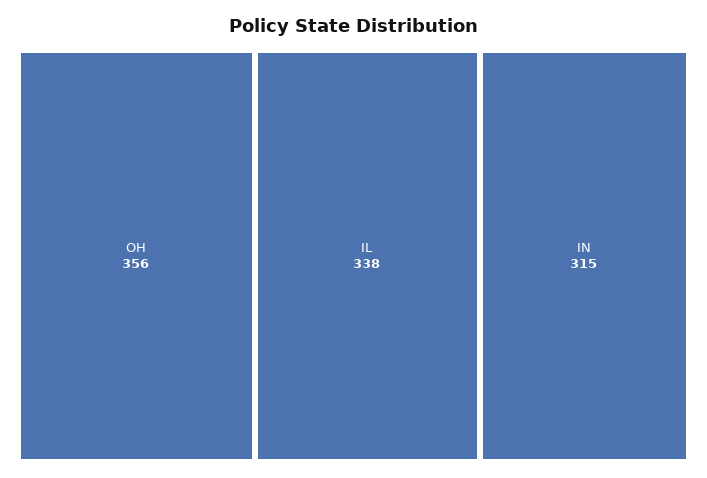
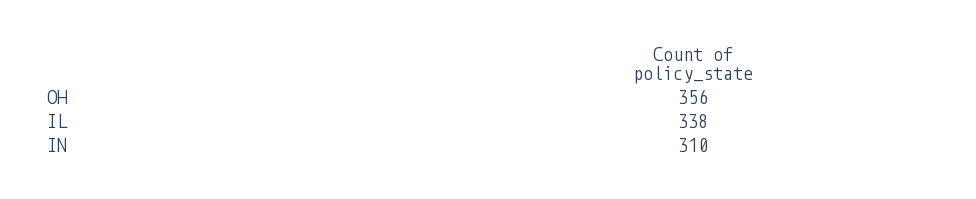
  {
    "OH": 356,
    "IL": 338,
-   "IN": 315
+   "IN": 310
  }

